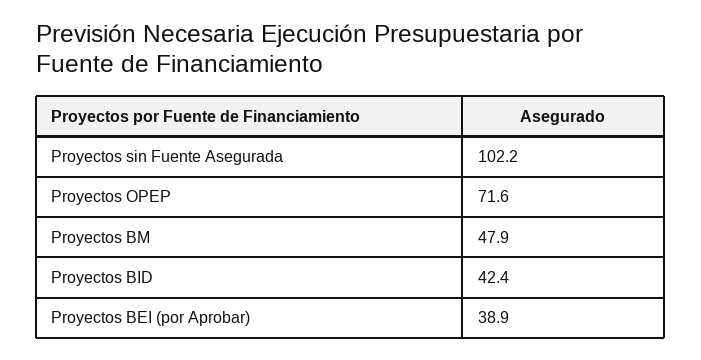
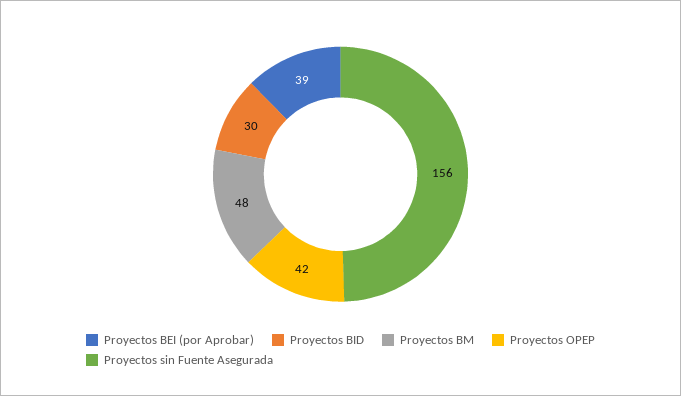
  {
-   "Proyectos sin Fuente Asegurada": 102.2,
+   "Proyectos sin Fuente Asegurada": 156,
-   "Proyectos OPEP": 71.6,
+   "Proyectos OPEP": 42,
    "Proyectos BM": 47.9,
-   "Proyectos BID": 42.4,
+   "Proyectos BID": 30,
    "Proyectos BEI (por Aprobar)": 38.9
  }

